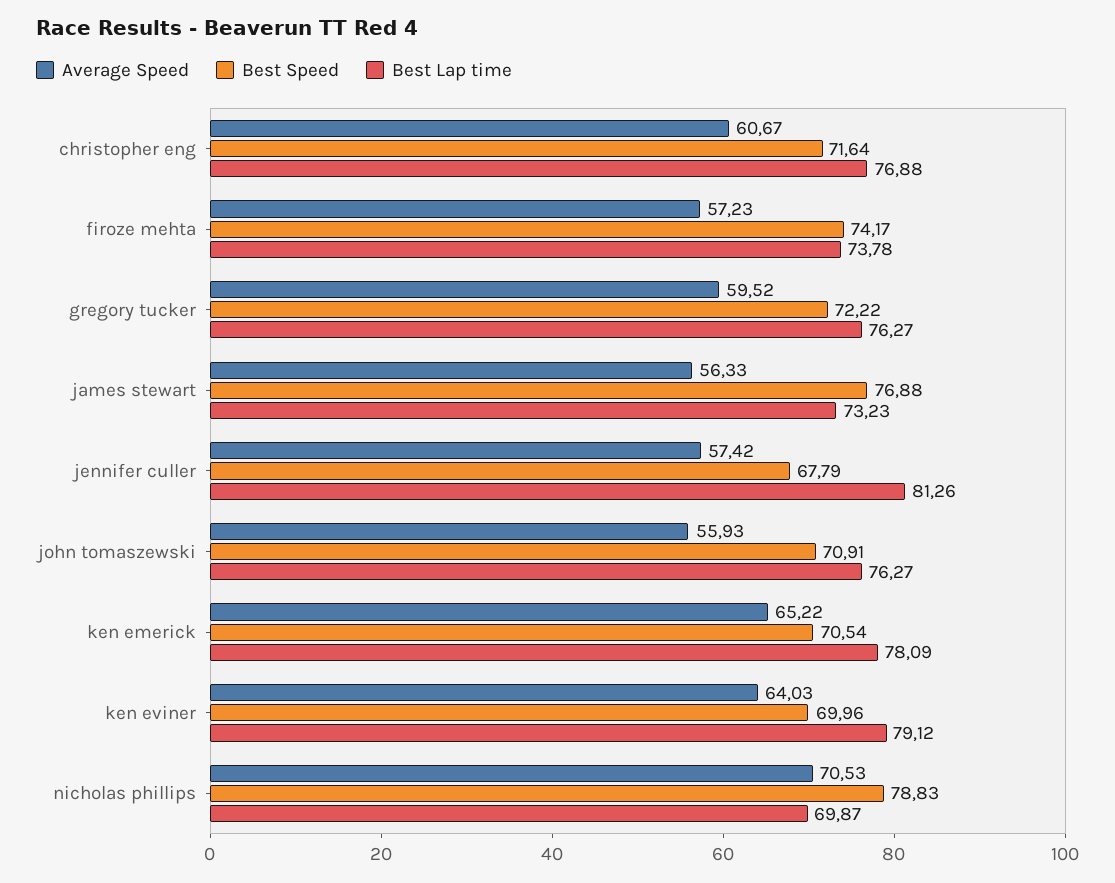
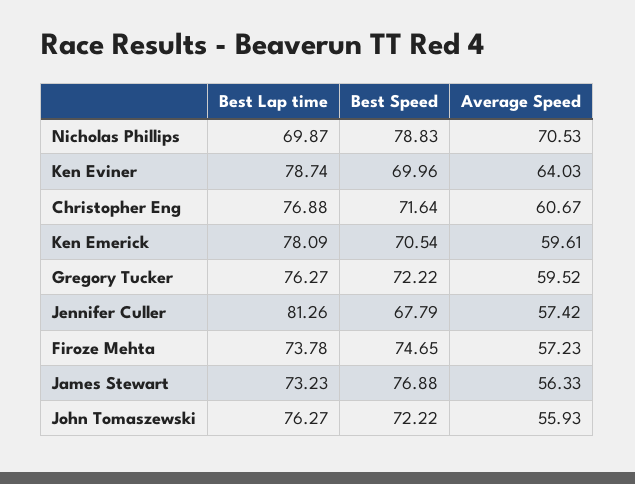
  {
    "Average Speed": {
      "christopher eng": 60.67,
      "firoze mehta": 57.23,
      "gregory tucker": 59.52,
      "james stewart": 56.33,
      "jennifer culler": 57.42,
      "john tomaszewski": 55.93,
-     "ken emerick": 65.22,
+     "ken emerick": 59.61,
      "ken eviner": 64.03,
      "nicholas phillips": 70.53
    },
    "Best Speed": {
      "christopher eng": 71.64,
-     "firoze mehta": 74.17,
+     "firoze mehta": 74.65,
      "gregory tucker": 72.22,
      "james stewart": 76.88,
      "jennifer culler": 67.79,
-     "john tomaszewski": 70.91,
+     "john tomaszewski": 72.22,
      "ken emerick": 70.54,
      "ken eviner": 69.96,
      "nicholas phillips": 78.83
    },
    "Best Lap time": {
      "christopher eng": 76.88,
      "firoze mehta": 73.78,
      "gregory tucker": 76.27,
      "james stewart": 73.23,
      "jennifer culler": 81.26,
      "john tomaszewski": 76.27,
      "ken emerick": 78.09,
-     "ken eviner": 79.12,
+     "ken eviner": 78.74,
      "nicholas phillips": 69.87
    }
  }

